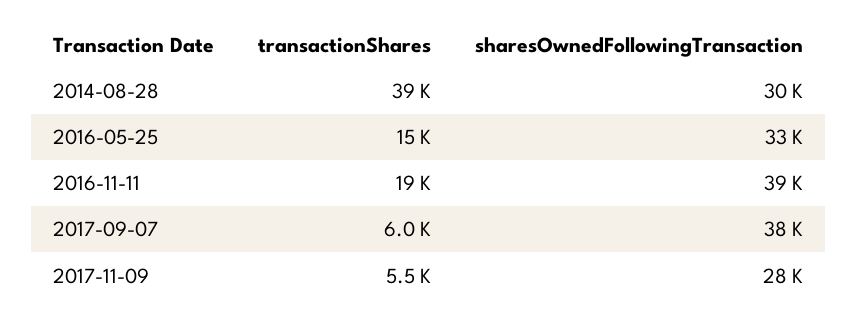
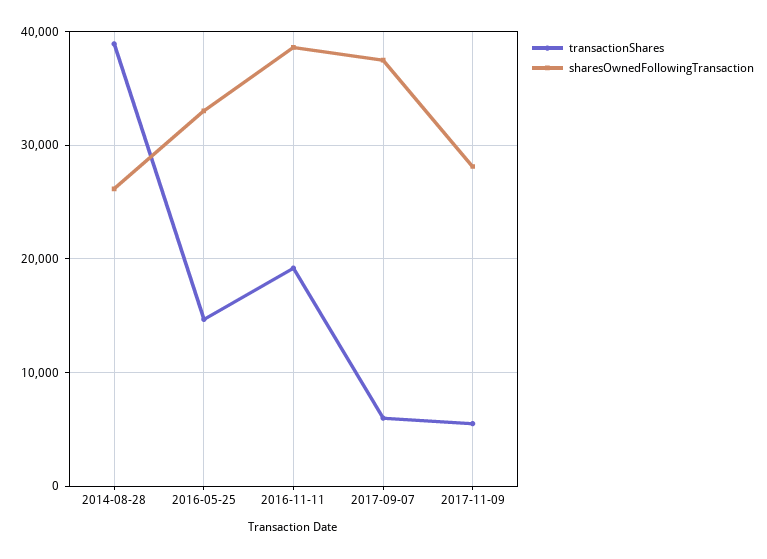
  {
    "transactionShares": {
      "2014-08-28": 39000,
      "2016-05-25": 15000,
      "2016-11-11": 19000,
      "2017-09-07": 6000,
      "2017-11-09": 5500
    },
    "sharesOwnedFollowingTransaction": {
-     "2014-08-28": 30000,
+     "2014-08-28": 26000,
      "2016-05-25": 33000,
      "2016-11-11": 39000,
      "2017-09-07": 38000,
      "2017-11-09": 28000
    }
  }

